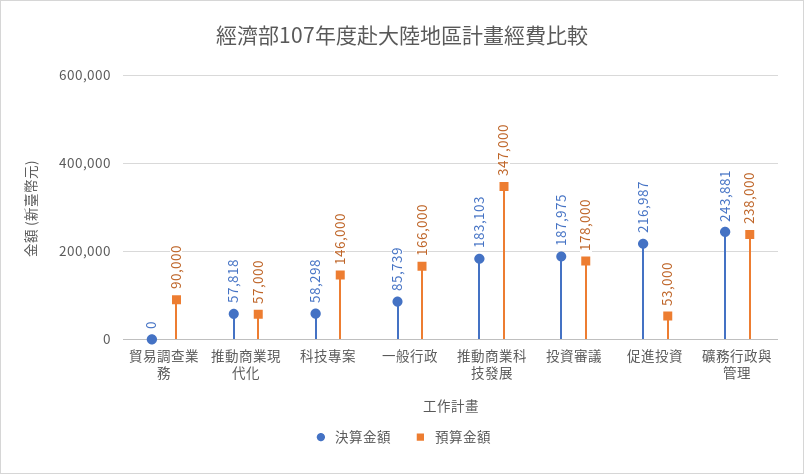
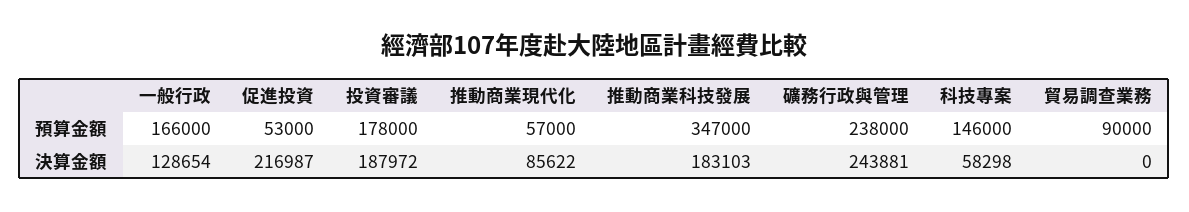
  {
    "決算金額": {
      "貿易調查業務": 0,
-     "推動商業現代化": 57818,
+     "推動商業現代化": 85622,
      "科技專案": 58298,
-     "一般行政": 85739,
+     "一般行政": 128654,
      "推動商業科技發展": 183103,
-     "投資審議": 187975,
+     "投資審議": 187972,
      "促進投資": 216987,
      "礦務行政與管理": 243881
    },
    "預算金額": {
      "貿易調查業務": 90000,
      "推動商業現代化": 57000,
      "科技專案": 146000,
      "一般行政": 166000,
      "推動商業科技發展": 347000,
      "投資審議": 178000,
      "促進投資": 53000,
      "礦務行政與管理": 238000
    }
  }

